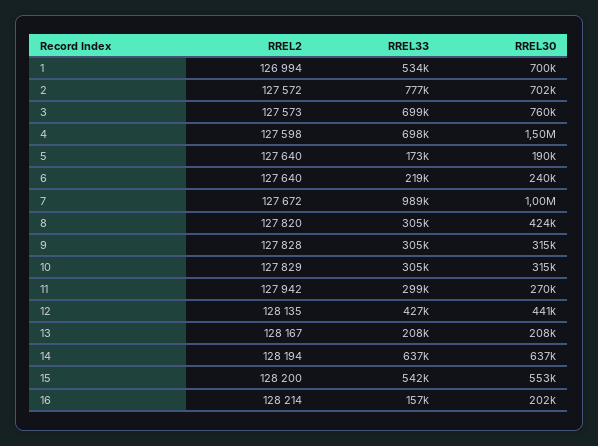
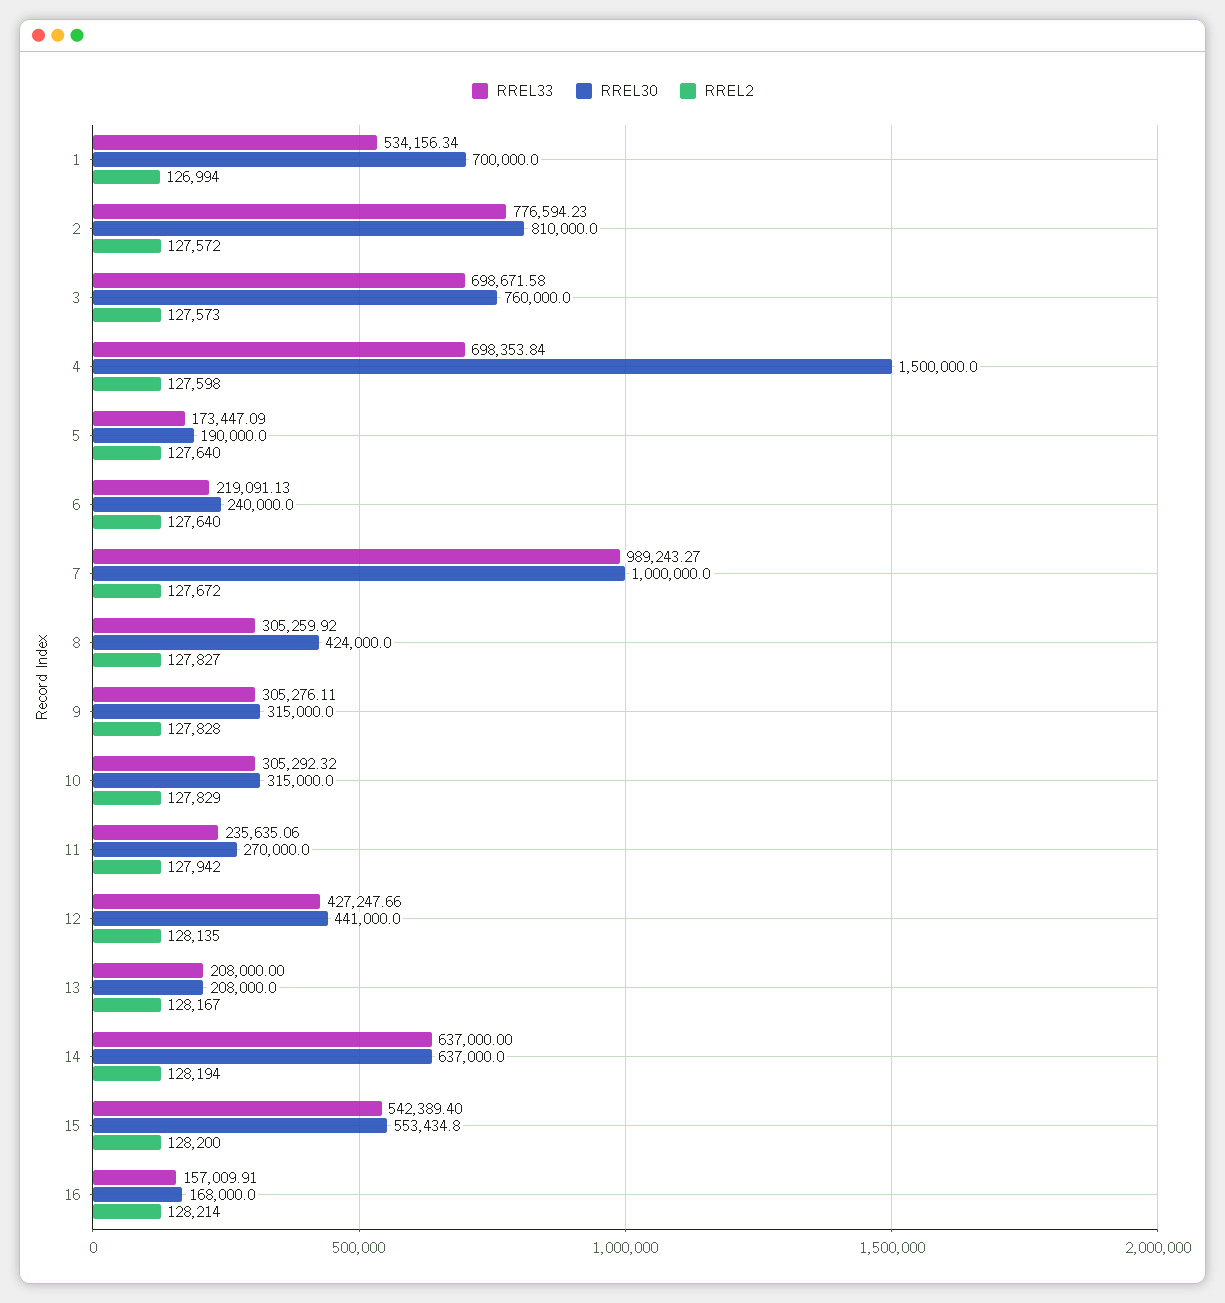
  {
    "RREL2": {
      "1": 126994,
      "2": 127572,
      "3": 127573,
      "4": 127598,
      "5": 127640,
      "6": 127640,
      "7": 127672,
-     "8": 127820,
+     "8": 127827,
      "9": 127828,
      "10": 127829,
      "11": 127942,
      "12": 128135,
      "13": 128167,
      "14": 128194,
      "15": 128200,
      "16": 128214
    },
    "RREL33": {
      "1": 534156.34,
      "2": 776594.23,
      "3": 698671.58,
      "4": 698353.84,
      "5": 173447.09,
      "6": 219091.13,
      "7": 989243.27,
      "8": 305259.92,
      "9": 305276.11,
      "10": 305292.32,
-     "11": 299000,
+     "11": 235635.06,
      "12": 427247.66,
      "13": 208000,
      "14": 637000,
      "15": 542389.4,
      "16": 157009.91
    },
    "RREL30": {
      "1": 700000,
-     "2": 702000,
+     "2": 810000,
      "3": 760000,
      "4": 1500000,
      "5": 190000,
      "6": 240000,
      "7": 1000000,
      "8": 424000,
      "9": 315000,
      "10": 315000,
      "11": 270000,
      "12": 441000,
      "13": 208000,
      "14": 637000,
      "15": 553434.8,
-     "16": 202000
+     "16": 168000
    }
  }

